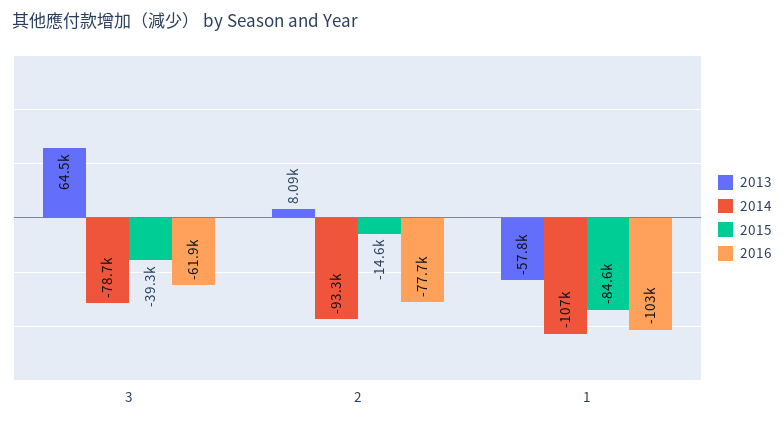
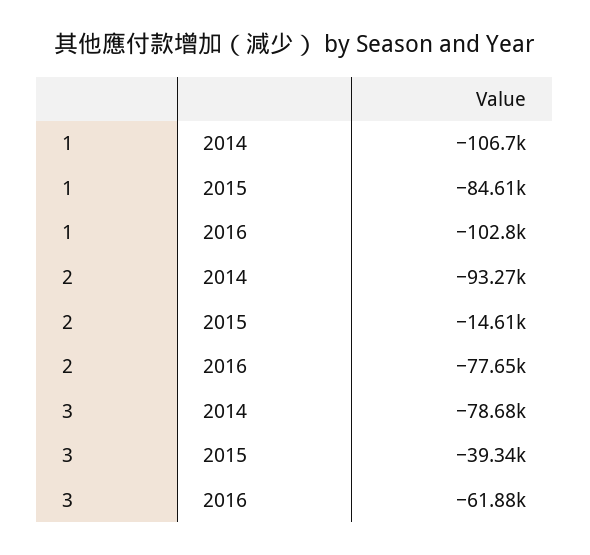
  {
-   "2013": {
-     "3": 64500,
-     "2": 8090,
-     "1": -57800
-   },
    "2014": {
      "3": -78680,
      "2": -93270,
      "1": -106700
    },
    "2015": {
      "3": -39340,
      "2": -14610,
      "1": -84610
    },
    "2016": {
      "3": -61880,
      "2": -77650,
      "1": -102800
    }
  }

